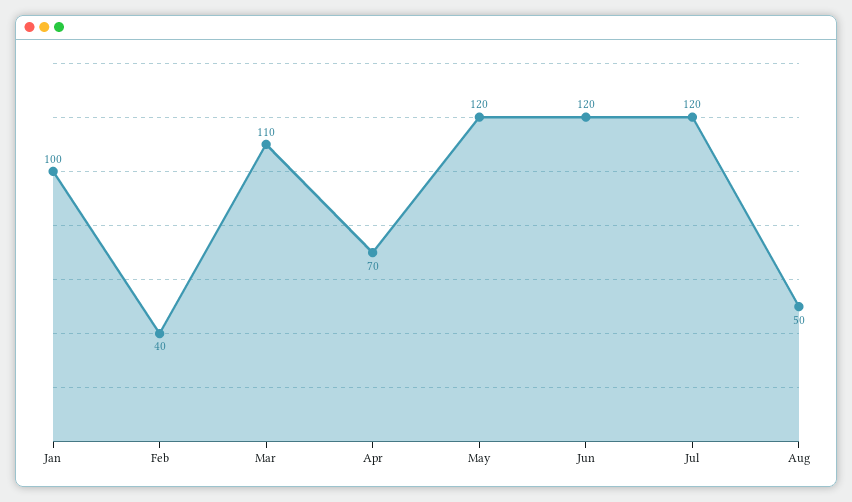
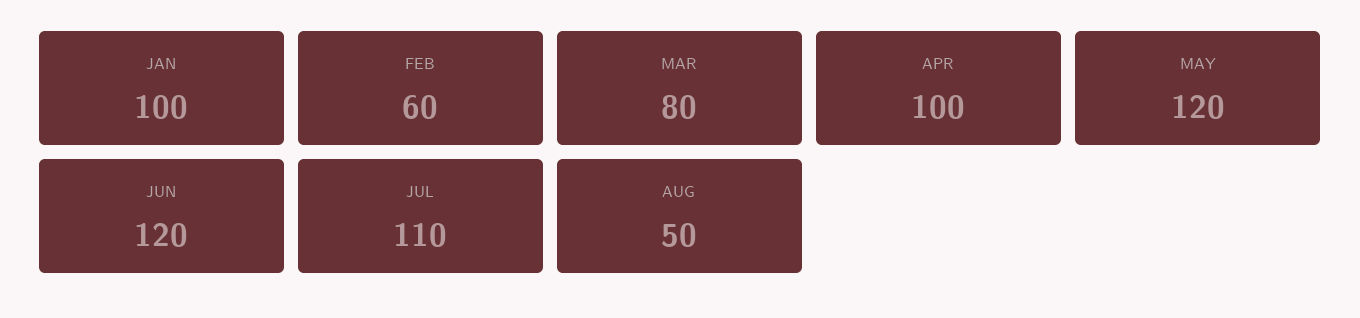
  {
    "Jan": 100,
-   "Feb": 40,
+   "Feb": 60,
-   "Mar": 110,
+   "Mar": 80,
-   "Apr": 70,
+   "Apr": 100,
    "May": 120,
    "Jun": 120,
-   "Jul": 120,
+   "Jul": 110,
    "Aug": 50
  }

